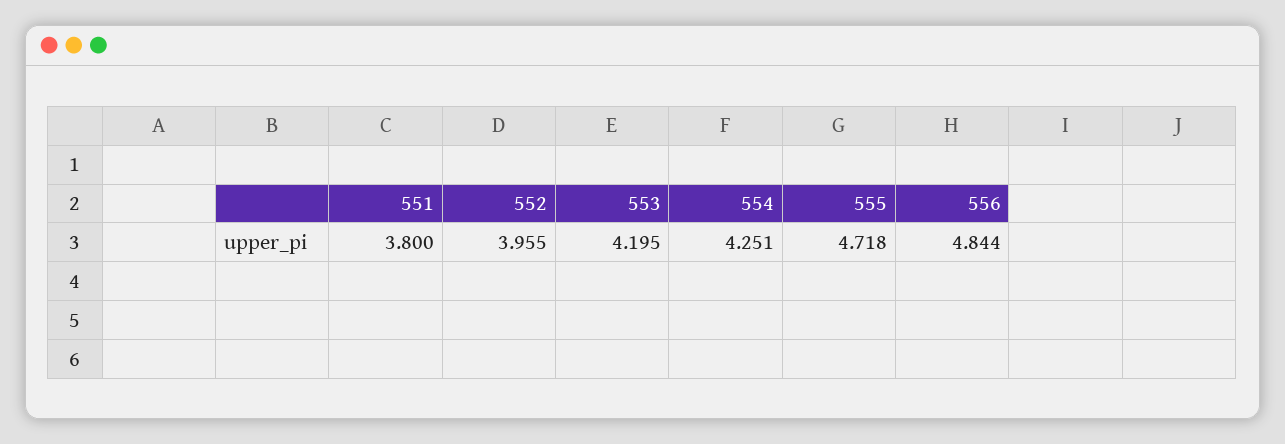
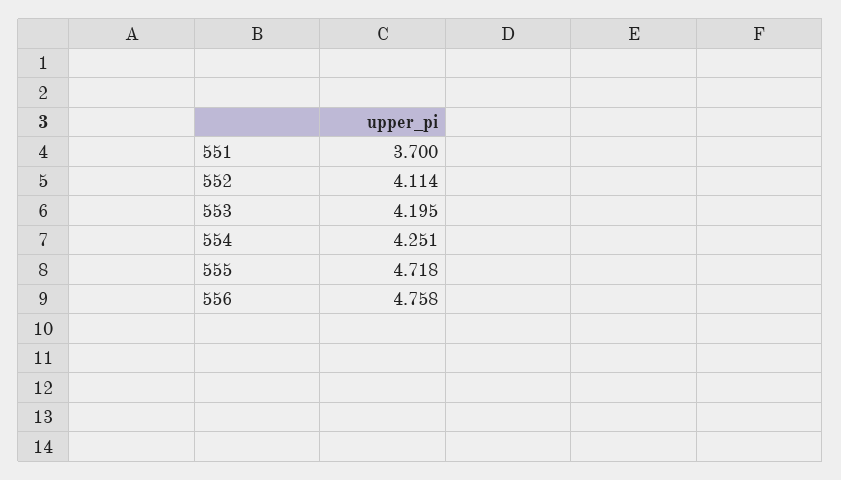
  {
-   "551": 3.8,
+   "551": 3.7,
-   "552": 3.955,
+   "552": 4.114,
    "553": 4.195,
    "554": 4.251,
    "555": 4.718,
-   "556": 4.844
+   "556": 4.758
  }

